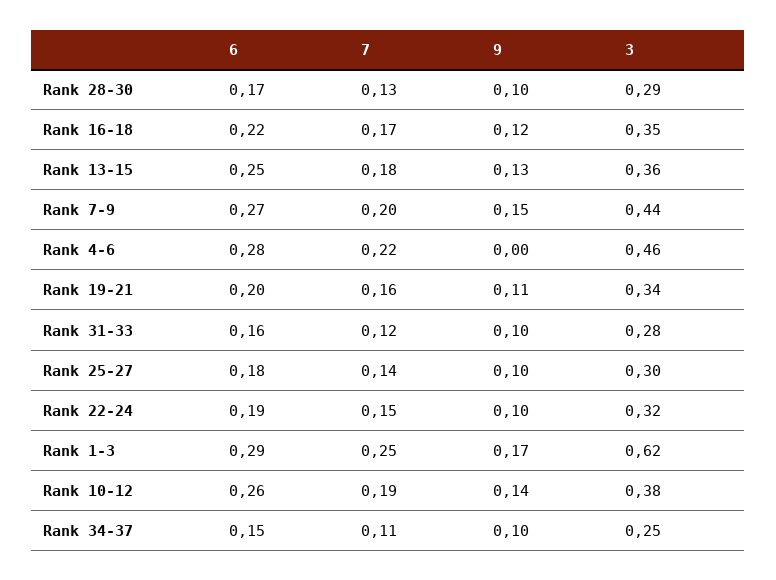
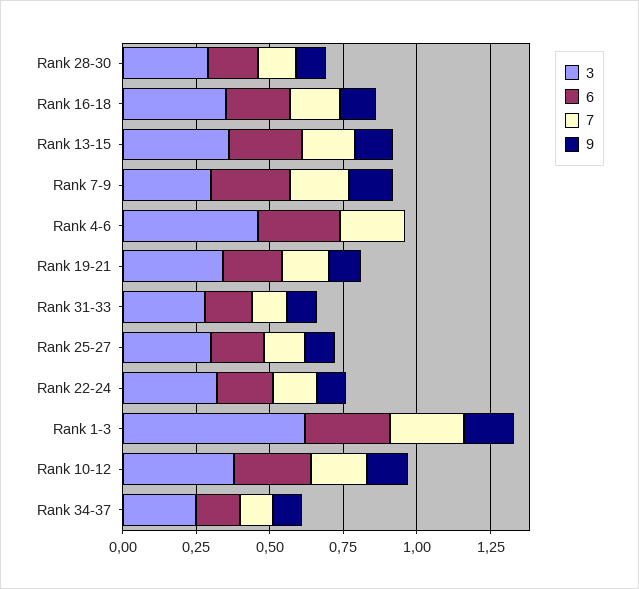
  {
    "6": {
      "Rank 28-30": 0.17,
      "Rank 16-18": 0.22,
      "Rank 13-15": 0.25,
      "Rank 7-9": 0.27,
      "Rank 4-6": 0.28,
      "Rank 19-21": 0.2,
      "Rank 31-33": 0.16,
      "Rank 25-27": 0.18,
      "Rank 22-24": 0.19,
      "Rank 1-3": 0.29,
      "Rank 10-12": 0.26,
      "Rank 34-37": 0.15
    },
    "7": {
      "Rank 28-30": 0.13,
      "Rank 16-18": 0.17,
      "Rank 13-15": 0.18,
      "Rank 7-9": 0.2,
      "Rank 4-6": 0.22,
      "Rank 19-21": 0.16,
      "Rank 31-33": 0.12,
      "Rank 25-27": 0.14,
      "Rank 22-24": 0.15,
      "Rank 1-3": 0.25,
      "Rank 10-12": 0.19,
      "Rank 34-37": 0.11
    },
    "9": {
      "Rank 28-30": 0.1,
      "Rank 16-18": 0.12,
      "Rank 13-15": 0.13,
      "Rank 7-9": 0.15,
      "Rank 4-6": 0,
      "Rank 19-21": 0.11,
      "Rank 31-33": 0.1,
      "Rank 25-27": 0.1,
      "Rank 22-24": 0.1,
      "Rank 1-3": 0.17,
      "Rank 10-12": 0.14,
      "Rank 34-37": 0.1
    },
    "3": {
      "Rank 28-30": 0.29,
      "Rank 16-18": 0.35,
      "Rank 13-15": 0.36,
-     "Rank 7-9": 0.44,
+     "Rank 7-9": 0.3,
      "Rank 4-6": 0.46,
      "Rank 19-21": 0.34,
      "Rank 31-33": 0.28,
      "Rank 25-27": 0.3,
      "Rank 22-24": 0.32,
      "Rank 1-3": 0.62,
      "Rank 10-12": 0.38,
      "Rank 34-37": 0.25
    }
  }

